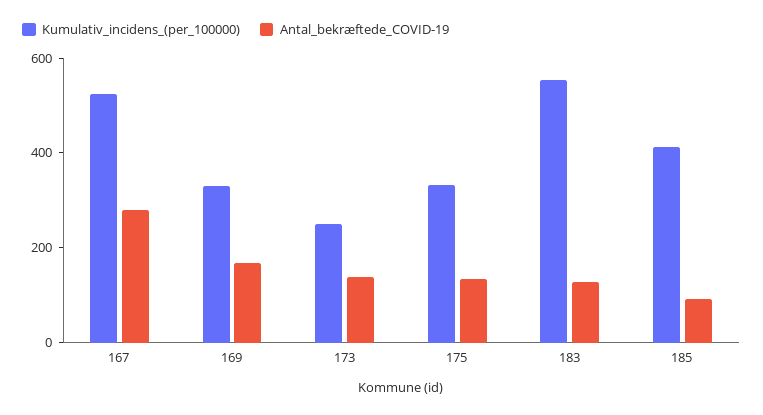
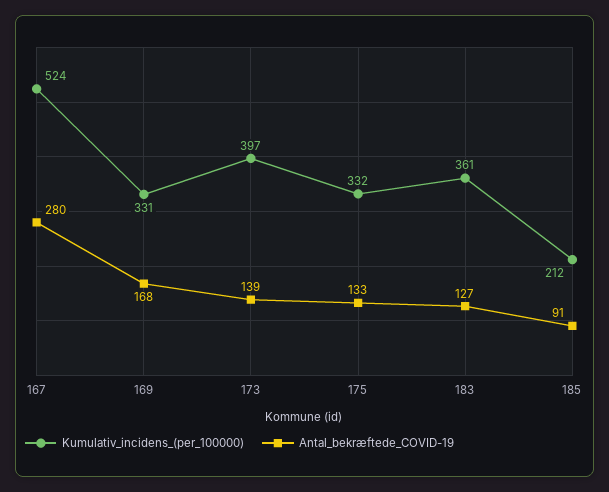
  {
    "Kumulativ_incidens_(per_100000)": {
      "167": 524,
      "169": 331,
-     "173": 250,
+     "173": 397,
      "175": 332,
-     "183": 550,
+     "183": 361,
-     "185": 400
+     "185": 212
    },
    "Antal_bekræftede_COVID-19": {
      "167": 280,
      "169": 168,
      "173": 139,
      "175": 133,
      "183": 127,
      "185": 91
    }
  }

